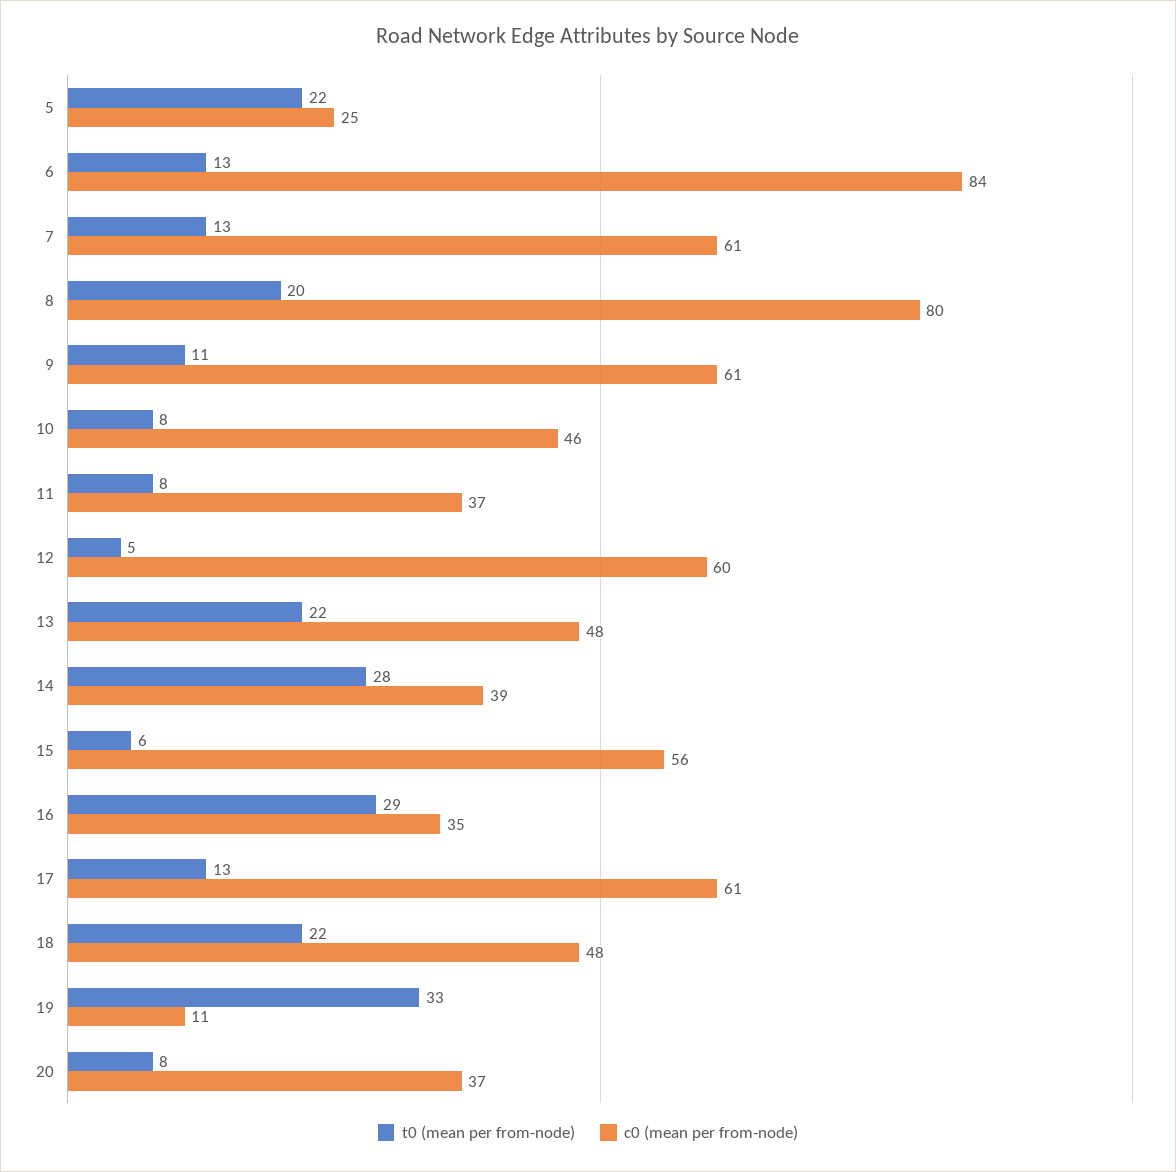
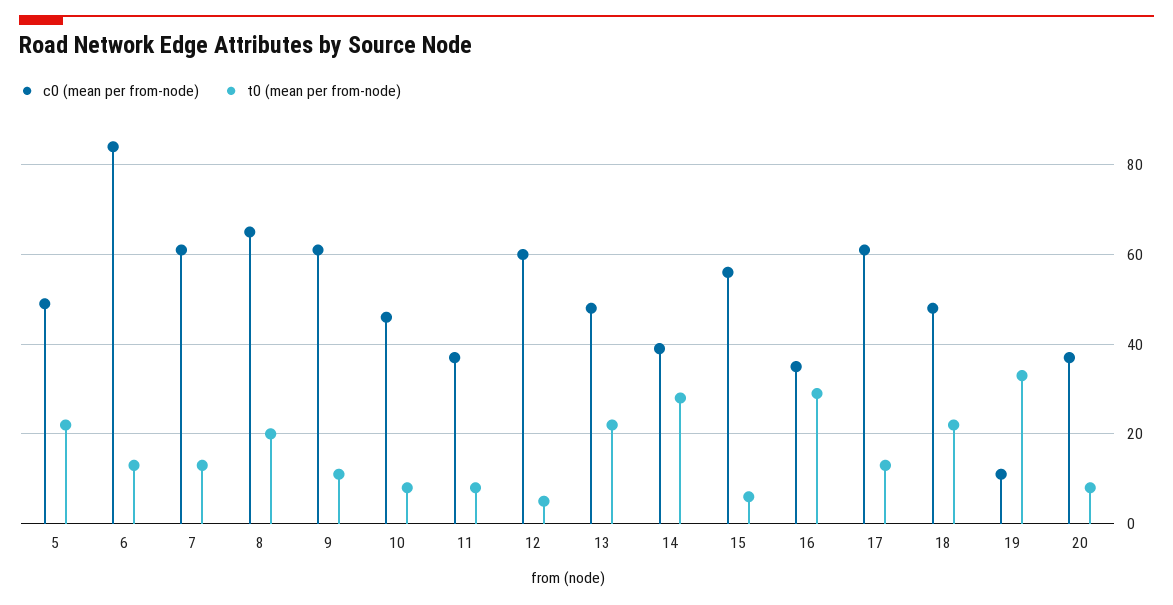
  {
    "t0 (mean per from-node)": {
      "5": 22,
      "6": 13,
      "7": 13,
      "8": 20,
      "9": 11,
      "10": 8,
      "11": 8,
      "12": 5,
      "13": 22,
      "14": 28,
      "15": 6,
      "16": 29,
      "17": 13,
      "18": 22,
      "19": 33,
      "20": 8
    },
    "c0 (mean per from-node)": {
-     "5": 25,
+     "5": 50,
      "6": 84,
      "7": 61,
-     "8": 80,
+     "8": 65,
      "9": 61,
      "10": 46,
      "11": 37,
      "12": 60,
      "13": 48,
      "14": 39,
      "15": 56,
      "16": 35,
      "17": 61,
      "18": 48,
      "19": 11,
      "20": 37
    }
  }

